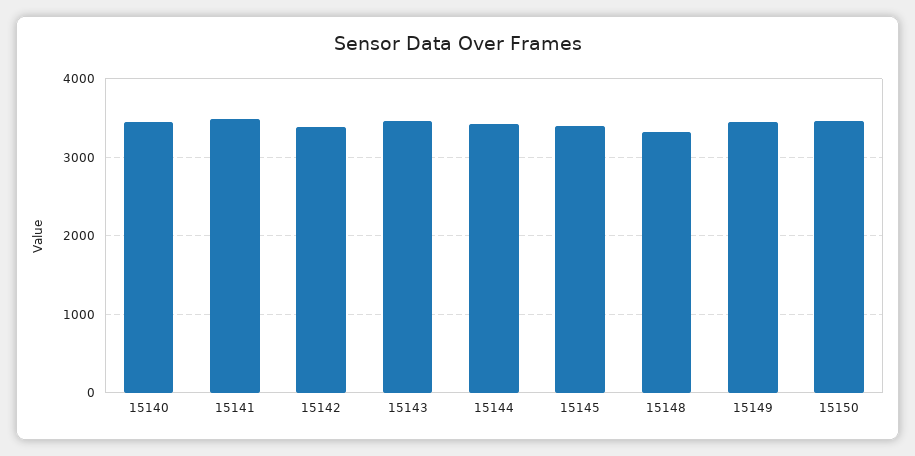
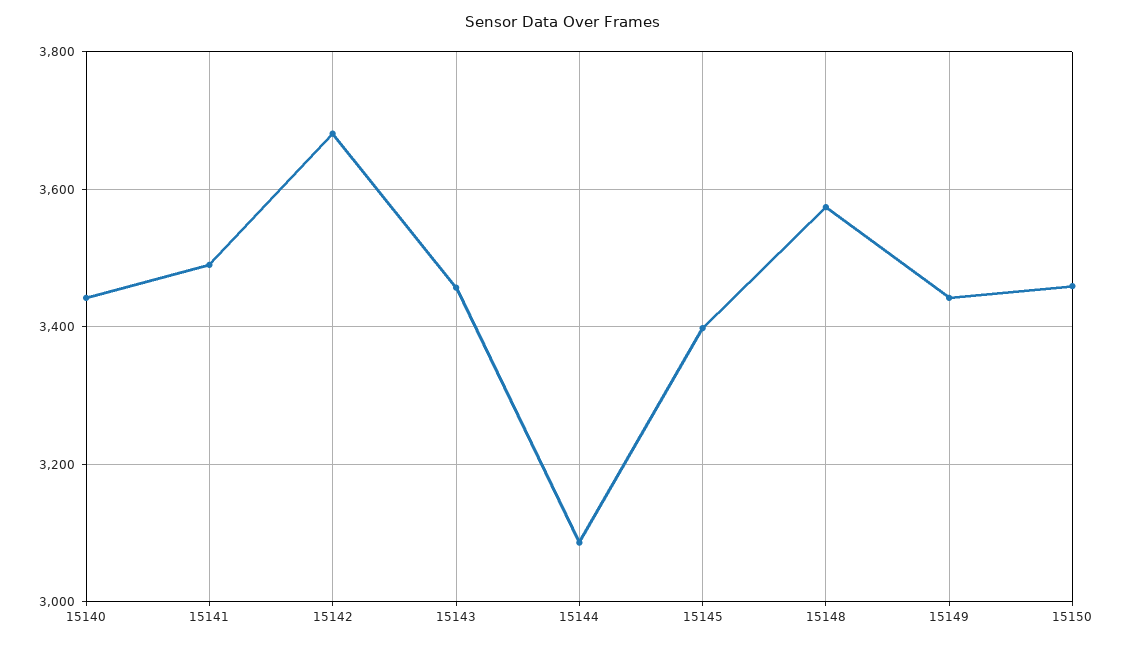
  {
    "15140": 3440,
    "15141": 3500,
-   "15142": 3400,
+   "15142": 3680,
    "15143": 3460,
-   "15144": 3400,
+   "15144": 3080,
    "15145": 3400,
-   "15148": 3300,
+   "15148": 3580,
    "15149": 3440,
    "15150": 3460
  }

